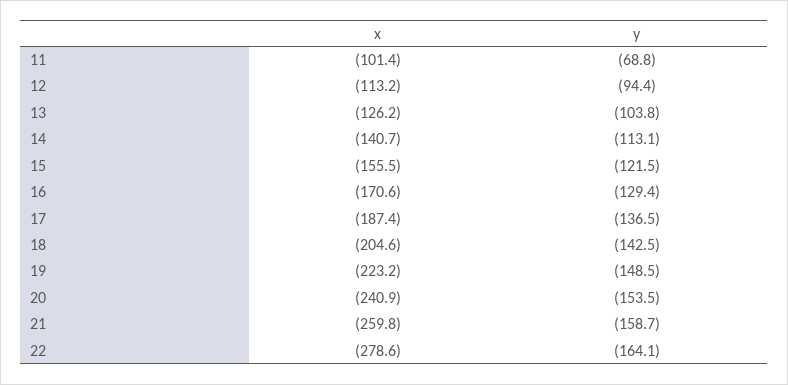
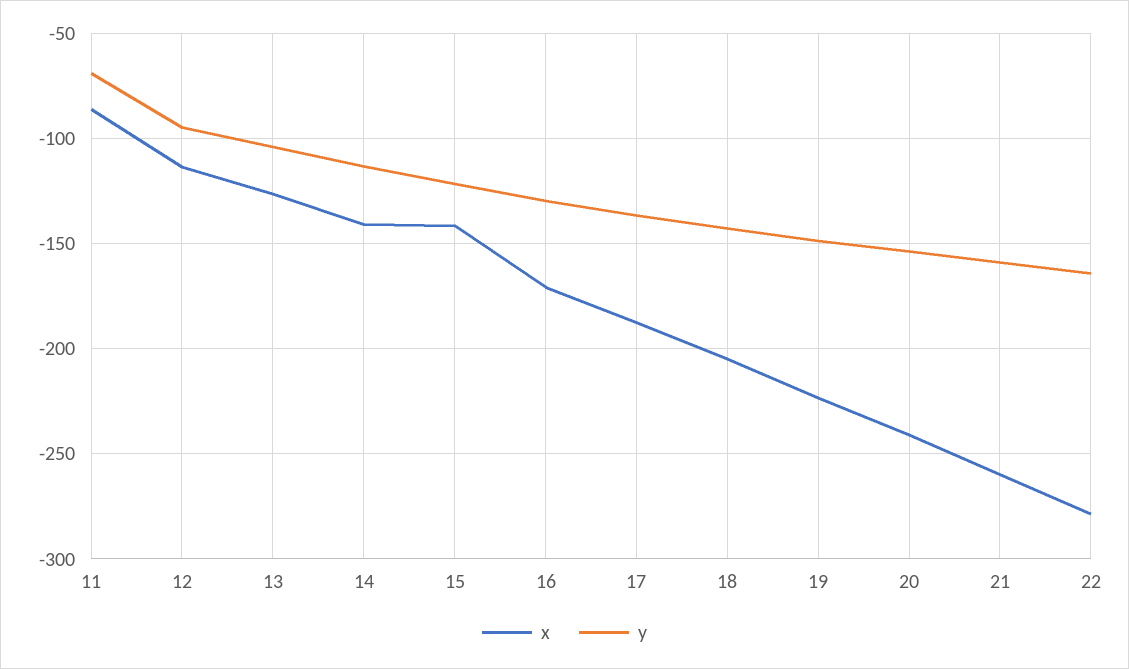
  {
    "x": {
-     "11": -101.4,
+     "11": -85,
      "12": -113.2,
      "13": -126.2,
      "14": -140.7,
-     "15": -155.5,
+     "15": -140,
      "16": -170.6,
      "17": -187.4,
      "18": -204.6,
      "19": -223.2,
      "20": -240.9,
      "21": -259.8,
      "22": -278.6
    },
    "y": {
      "11": -68.8,
      "12": -94.4,
      "13": -103.8,
      "14": -113.1,
      "15": -121.5,
      "16": -129.4,
      "17": -136.5,
      "18": -142.5,
      "19": -148.5,
      "20": -153.5,
      "21": -158.7,
      "22": -164.1
    }
  }

